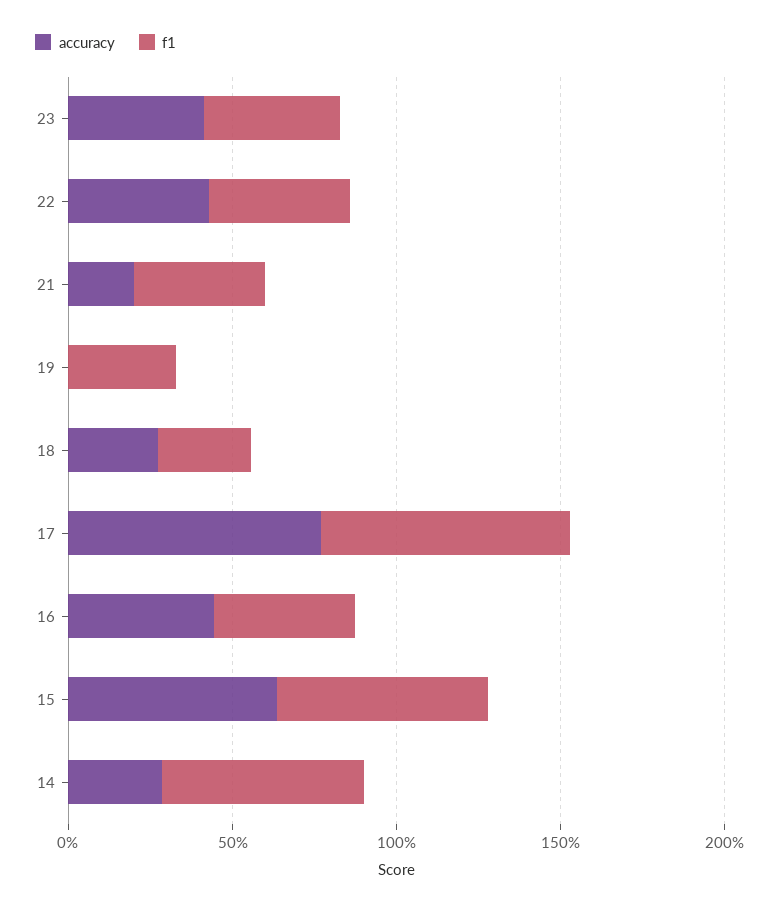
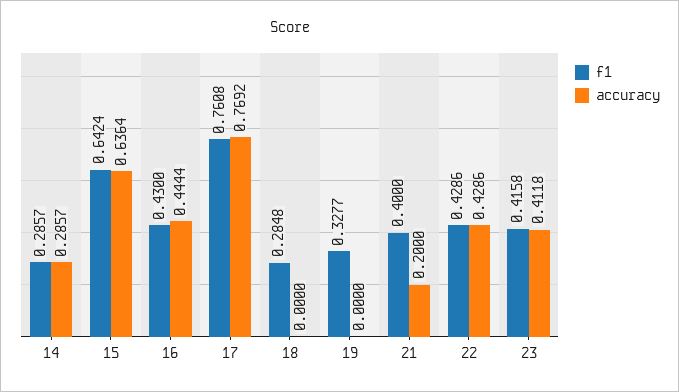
  {
    "accuracy": {
      "23": 0.4118,
      "22": 0.4286,
      "21": 0.2,
      "19": 0,
-     "18": 0.3,
+     "18": 0,
      "17": 0.7692,
      "16": 0.4444,
      "15": 0.6364,
      "14": 0.2857
    },
    "f1": {
      "23": 0.4158,
      "22": 0.4286,
      "21": 0.4,
      "19": 0.3277,
      "18": 0.2848,
      "17": 0.7608,
      "16": 0.43,
      "15": 0.6424,
-     "14": 0.6
+     "14": 0.2857
    }
  }

